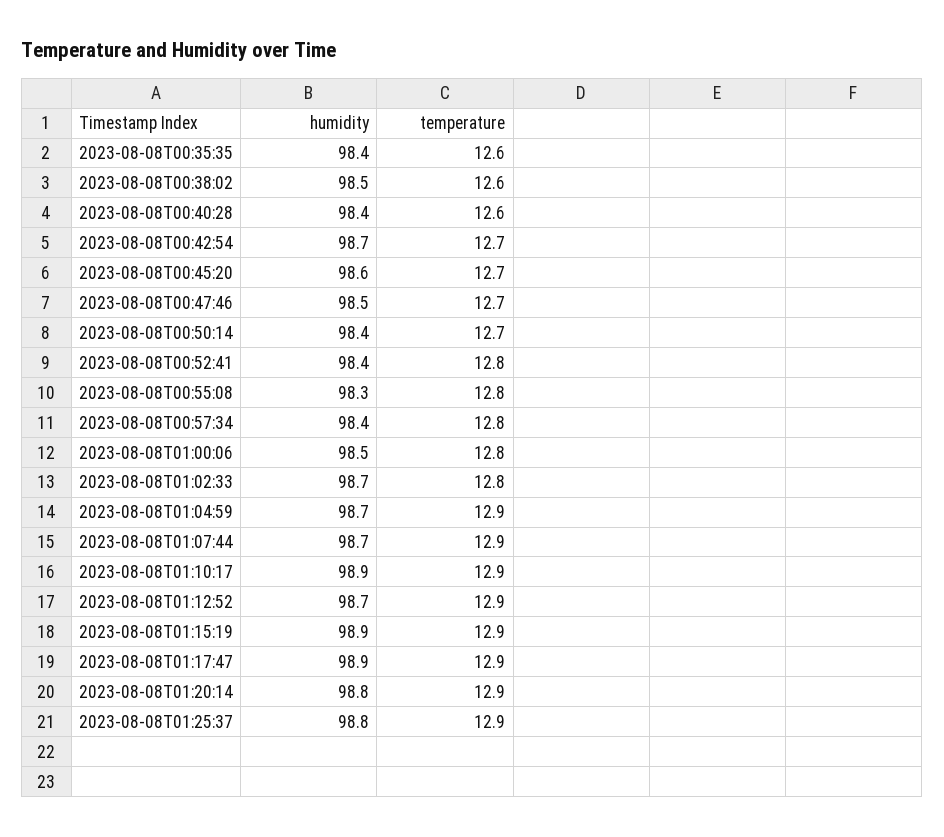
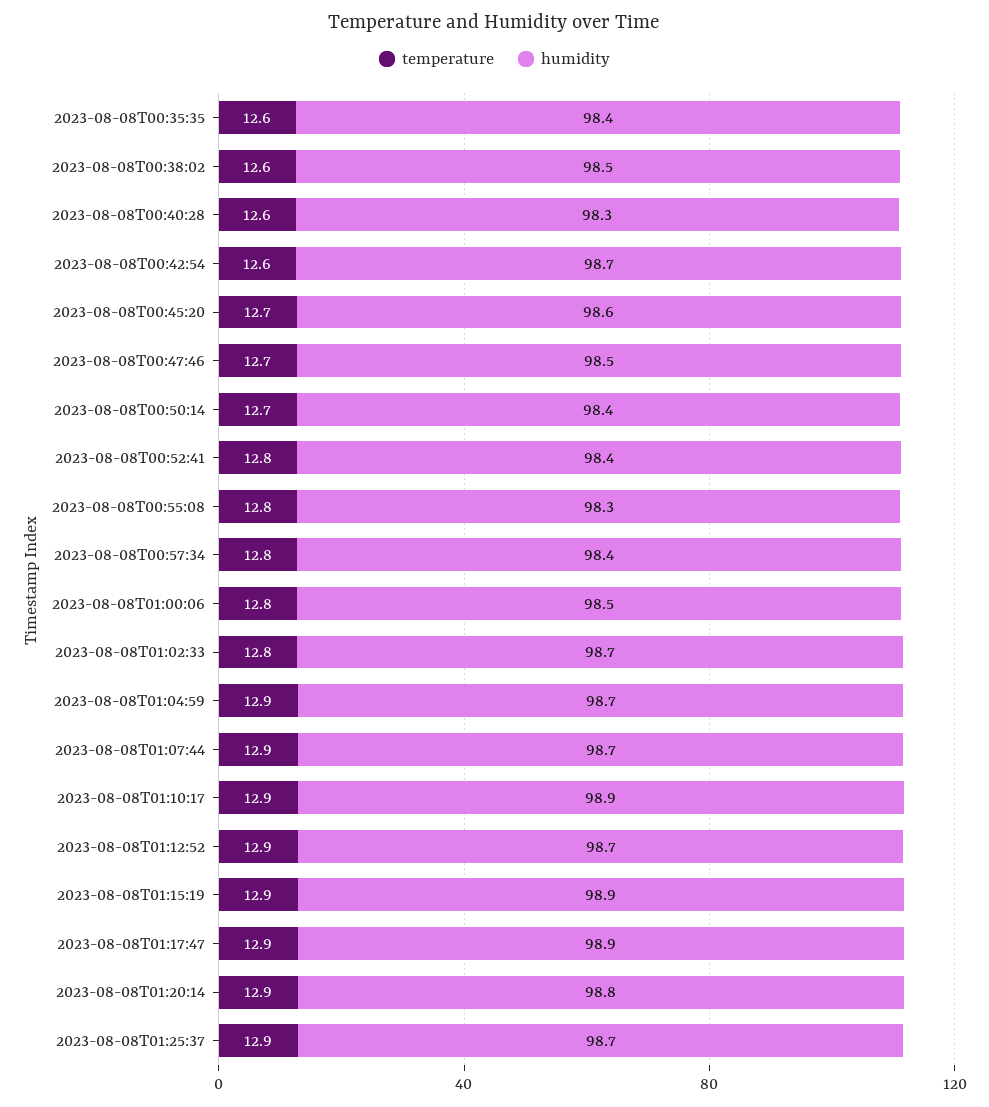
  {
    "humidity": {
      "2023-08-08T00:35:35": 98.4,
      "2023-08-08T00:38:02": 98.5,
-     "2023-08-08T00:40:28": 98.4,
+     "2023-08-08T00:40:28": 98.3,
      "2023-08-08T00:42:54": 98.7,
      "2023-08-08T00:45:20": 98.6,
      "2023-08-08T00:47:46": 98.5,
      "2023-08-08T00:50:14": 98.4,
      "2023-08-08T00:52:41": 98.4,
      "2023-08-08T00:55:08": 98.3,
      "2023-08-08T00:57:34": 98.4,
      "2023-08-08T01:00:06": 98.5,
      "2023-08-08T01:02:33": 98.7,
      "2023-08-08T01:04:59": 98.7,
      "2023-08-08T01:07:44": 98.7,
      "2023-08-08T01:10:17": 98.9,
      "2023-08-08T01:12:52": 98.7,
      "2023-08-08T01:15:19": 98.9,
      "2023-08-08T01:17:47": 98.9,
      "2023-08-08T01:20:14": 98.8,
-     "2023-08-08T01:25:37": 98.8
+     "2023-08-08T01:25:37": 98.7
    },
    "temperature": {
      "2023-08-08T00:35:35": 12.6,
      "2023-08-08T00:38:02": 12.6,
      "2023-08-08T00:40:28": 12.6,
-     "2023-08-08T00:42:54": 12.7,
+     "2023-08-08T00:42:54": 12.6,
      "2023-08-08T00:45:20": 12.7,
      "2023-08-08T00:47:46": 12.7,
      "2023-08-08T00:50:14": 12.7,
      "2023-08-08T00:52:41": 12.8,
      "2023-08-08T00:55:08": 12.8,
      "2023-08-08T00:57:34": 12.8,
      "2023-08-08T01:00:06": 12.8,
      "2023-08-08T01:02:33": 12.8,
      "2023-08-08T01:04:59": 12.9,
      "2023-08-08T01:07:44": 12.9,
      "2023-08-08T01:10:17": 12.9,
      "2023-08-08T01:12:52": 12.9,
      "2023-08-08T01:15:19": 12.9,
      "2023-08-08T01:17:47": 12.9,
      "2023-08-08T01:20:14": 12.9,
      "2023-08-08T01:25:37": 12.9
    }
  }

